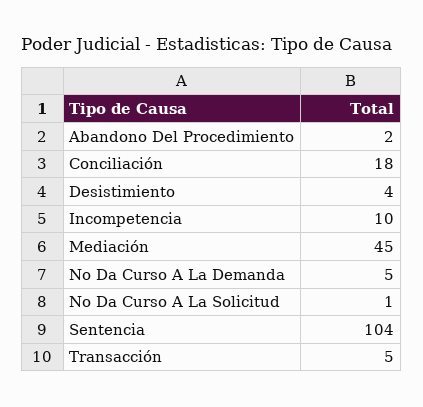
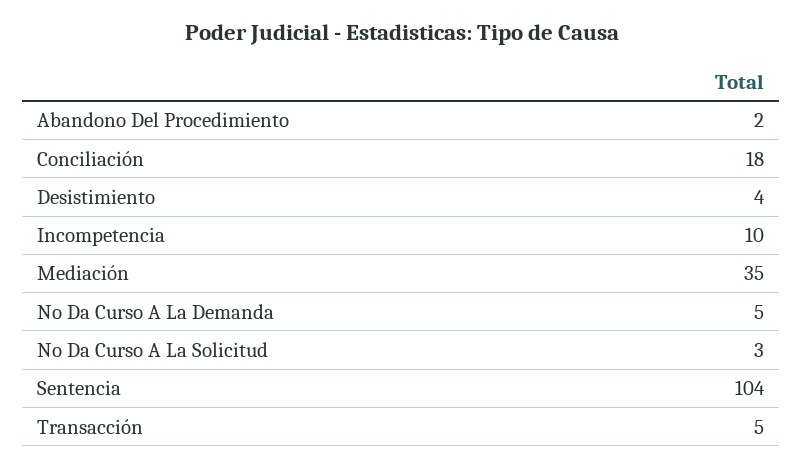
  {
    "Abandono Del Procedimiento": 2,
    "Conciliación": 18,
    "Desistimiento": 4,
    "Incompetencia": 10,
-   "Mediación": 45,
+   "Mediación": 35,
    "No Da Curso A La Demanda": 5,
-   "No Da Curso A La Solicitud": 1,
+   "No Da Curso A La Solicitud": 3,
    "Sentencia": 104,
    "Transacción": 5
  }

